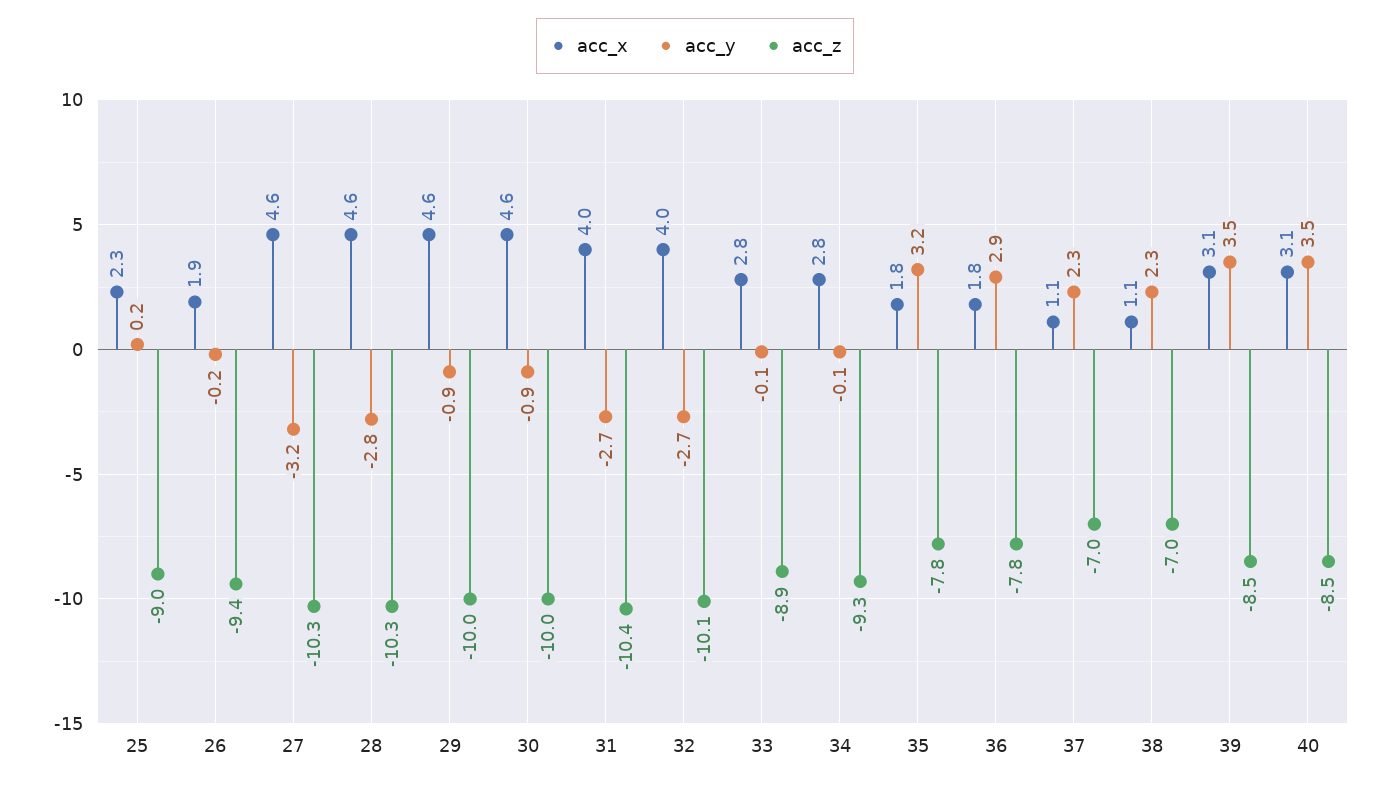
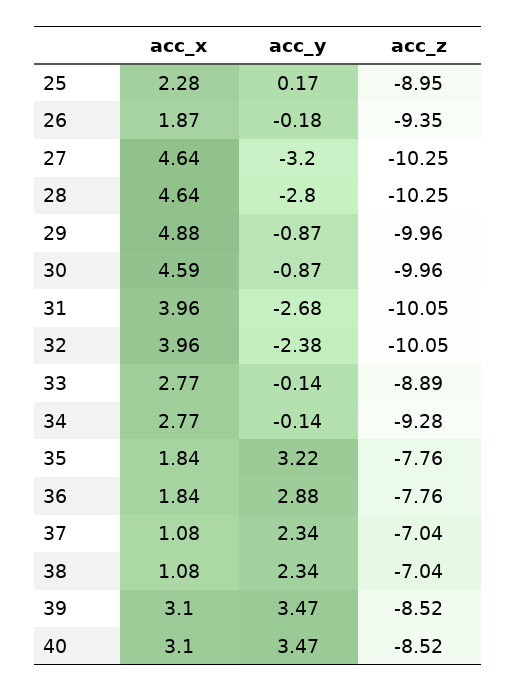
  {
    "acc_x": {
      "25": 2.28,
      "26": 1.87,
      "27": 4.64,
      "28": 4.64,
-     "29": 4.6,
+     "29": 4.88,
      "30": 4.59,
      "31": 3.96,
      "32": 3.96,
      "33": 2.77,
      "34": 2.77,
      "35": 1.84,
      "36": 1.84,
      "37": 1.08,
      "38": 1.08,
      "39": 3.1,
      "40": 3.1
    },
    "acc_y": {
      "25": 0.17,
      "26": -0.18,
      "27": -3.2,
      "28": -2.8,
      "29": -0.87,
      "30": -0.87,
      "31": -2.68,
-     "32": -2.7,
+     "32": -2.38,
      "33": -0.14,
      "34": -0.14,
      "35": 3.22,
      "36": 2.88,
      "37": 2.34,
      "38": 2.34,
      "39": 3.47,
      "40": 3.47
    },
    "acc_z": {
      "25": -8.95,
      "26": -9.35,
      "27": -10.25,
      "28": -10.25,
      "29": -9.96,
      "30": -9.96,
-     "31": -10.4,
+     "31": -10.05,
      "32": -10.05,
      "33": -8.89,
      "34": -9.28,
      "35": -7.76,
      "36": -7.76,
      "37": -7.04,
      "38": -7.04,
      "39": -8.52,
      "40": -8.52
    }
  }

